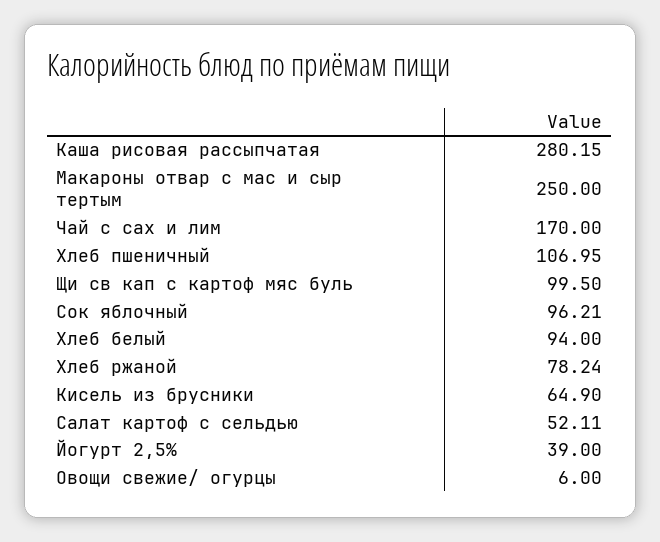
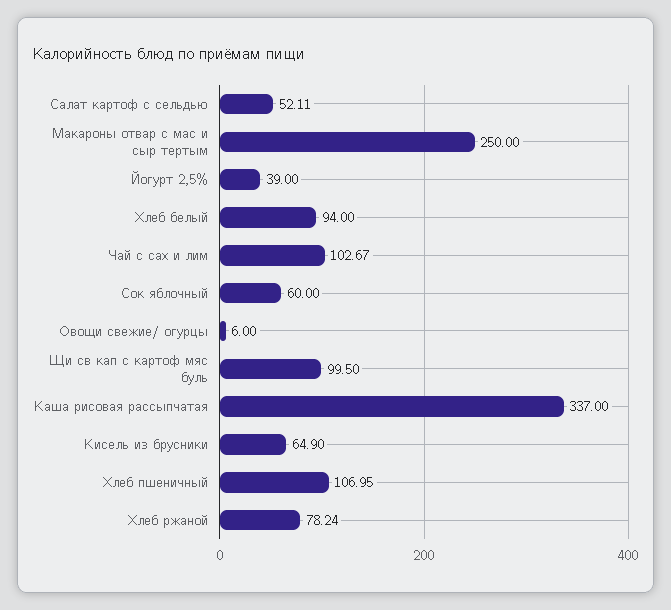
  {
-   "Каша рисовая рассыпчатая": 280.15,
+   "Каша рисовая рассыпчатая": 337,
    "Макароны отвар с мас и сыр тертым": 250,
-   "Чай с сах и лим": 170,
+   "Чай с сах и лим": 102.67,
    "Хлеб пшеничный": 106.95,
    "Щи св кап с картоф мяс буль": 99.5,
-   "Сок яблочный": 96.21,
+   "Сок яблочный": 60,
    "Хлеб белый": 94,
    "Хлеб ржаной": 78.24,
    "Кисель из брусники": 64.9,
    "Салат картоф с сельдью": 52.11,
    "Йогурт 2,5%": 39,
    "Овощи свежие/ огурцы": 6
  }

